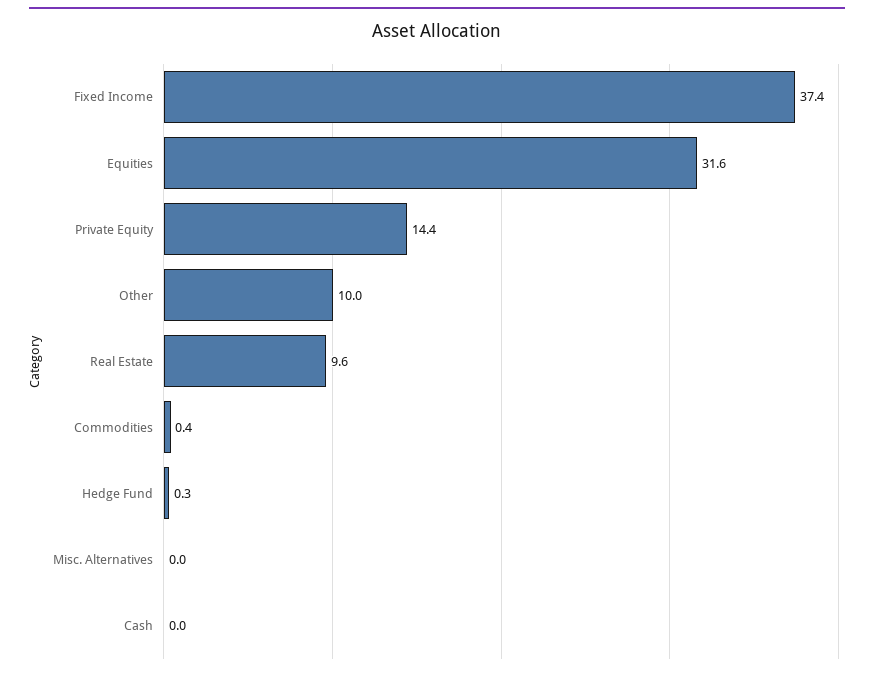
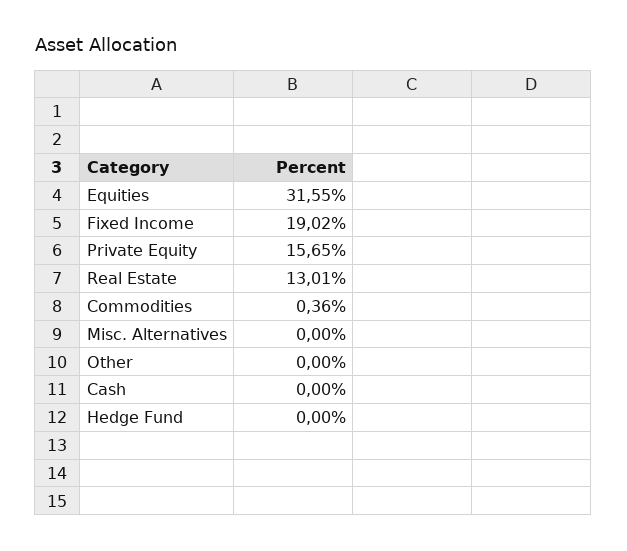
  {
-   "Fixed Income": 37.4,
+   "Fixed Income": 19.02,
    "Equities": 31.55,
-   "Private Equity": 14.4,
+   "Private Equity": 15.65,
-   "Other": 10,
+   "Other": 0,
-   "Real Estate": 9.6,
+   "Real Estate": 13.01,
    "Commodities": 0.36,
-   "Hedge Fund": 0.3,
+   "Hedge Fund": 0,
    "Misc. Alternatives": 0,
    "Cash": 0
  }

